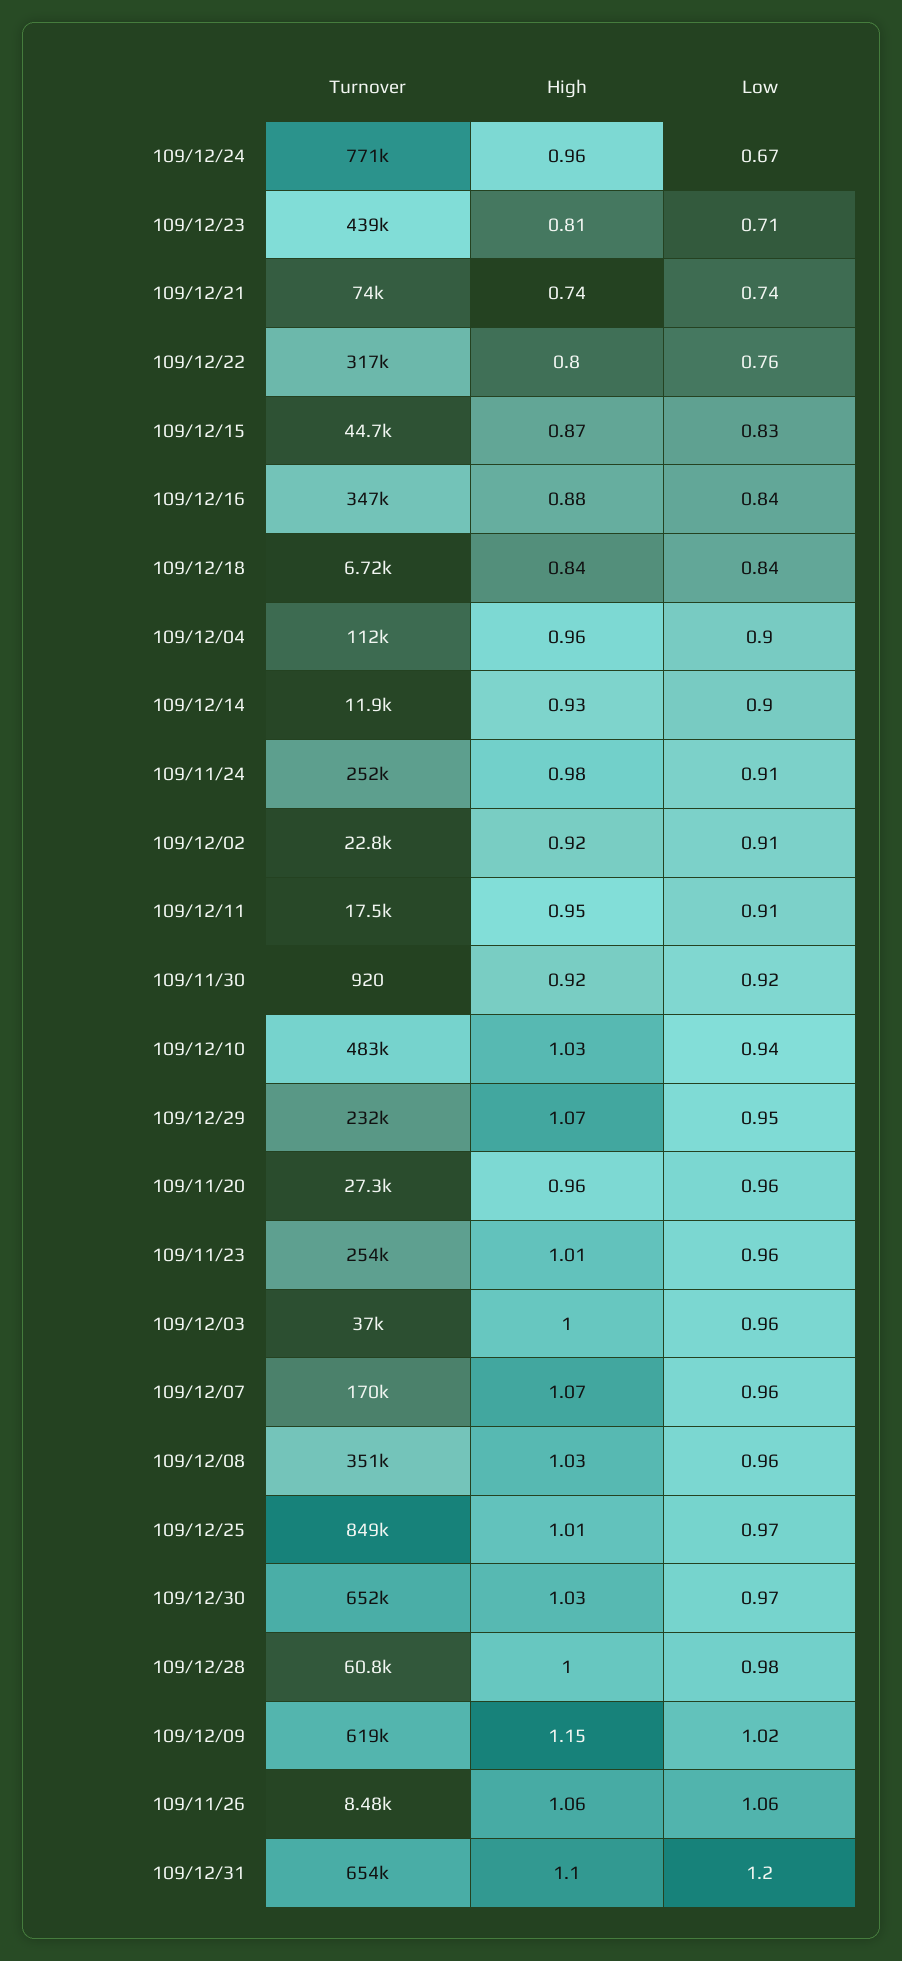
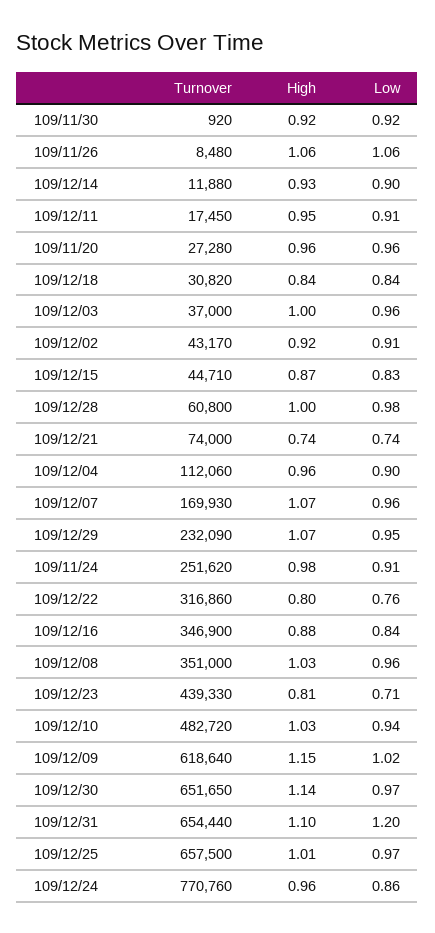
  {
    "Turnover": {
      "109/12/24": 770760,
      "109/12/23": 439330,
      "109/12/21": 74000,
      "109/12/22": 316860,
      "109/12/15": 44710,
      "109/12/16": 346900,
-     "109/12/18": 6720,
+     "109/12/18": 30820,
      "109/12/04": 112060,
      "109/12/14": 11880,
      "109/11/24": 251620,
-     "109/12/02": 22800,
+     "109/12/02": 43170,
      "109/12/11": 17450,
      "109/11/30": 920,
      "109/12/10": 482720,
      "109/12/29": 232090,
      "109/11/20": 27280,
-     "109/11/23": 254000,
      "109/12/03": 37000,
      "109/12/07": 169930,
      "109/12/08": 351000,
-     "109/12/25": 849000,
+     "109/12/25": 657500,
      "109/12/30": 651650,
      "109/12/28": 60800,
      "109/12/09": 618640,
      "109/11/26": 8480,
      "109/12/31": 654440
    },
    "High": {
      "109/12/24": 0.96,
      "109/12/23": 0.81,
      "109/12/21": 0.74,
      "109/12/22": 0.8,
      "109/12/15": 0.87,
      "109/12/16": 0.88,
      "109/12/18": 0.84,
      "109/12/04": 0.96,
      "109/12/14": 0.93,
      "109/11/24": 0.98,
      "109/12/02": 0.92,
      "109/12/11": 0.95,
      "109/11/30": 0.92,
      "109/12/10": 1.03,
      "109/12/29": 1.07,
      "109/11/20": 0.96,
-     "109/11/23": 1.01,
      "109/12/03": 1,
      "109/12/07": 1.07,
      "109/12/08": 1.03,
      "109/12/25": 1.01,
-     "109/12/30": 1.03,
+     "109/12/30": 1.14,
      "109/12/28": 1,
      "109/12/09": 1.15,
      "109/11/26": 1.06,
      "109/12/31": 1.1
    },
    "Low": {
-     "109/12/24": 0.67,
+     "109/12/24": 0.86,
      "109/12/23": 0.71,
      "109/12/21": 0.74,
      "109/12/22": 0.76,
      "109/12/15": 0.83,
      "109/12/16": 0.84,
      "109/12/18": 0.84,
      "109/12/04": 0.9,
      "109/12/14": 0.9,
      "109/11/24": 0.91,
      "109/12/02": 0.91,
      "109/12/11": 0.91,
      "109/11/30": 0.92,
      "109/12/10": 0.94,
      "109/12/29": 0.95,
      "109/11/20": 0.96,
-     "109/11/23": 0.96,
      "109/12/03": 0.96,
      "109/12/07": 0.96,
      "109/12/08": 0.96,
      "109/12/25": 0.97,
      "109/12/30": 0.97,
      "109/12/28": 0.98,
      "109/12/09": 1.02,
      "109/11/26": 1.06,
      "109/12/31": 1.2
    }
  }

